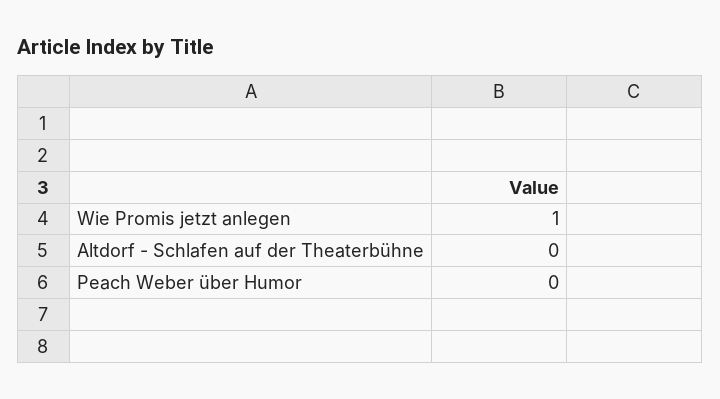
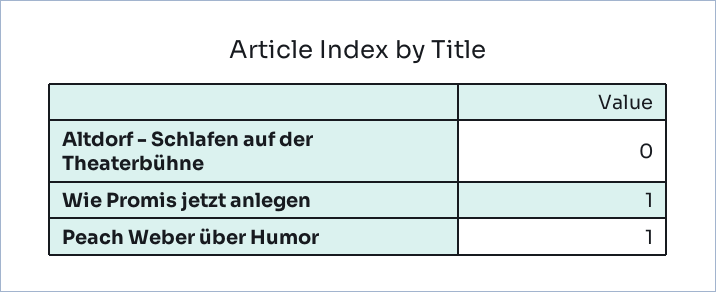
  {
    "Wie Promis jetzt anlegen": 1,
    "Altdorf - Schlafen auf der Theaterbühne": 0,
-   "Peach Weber über Humor": 0
+   "Peach Weber über Humor": 1
  }

